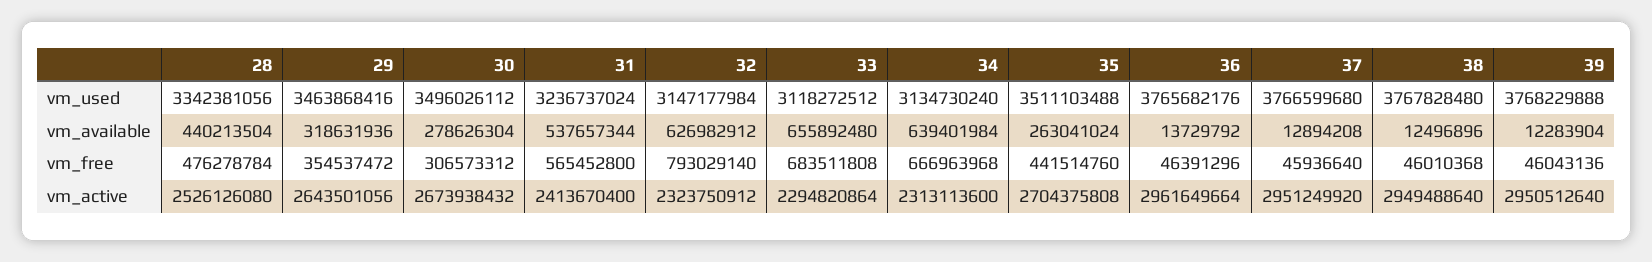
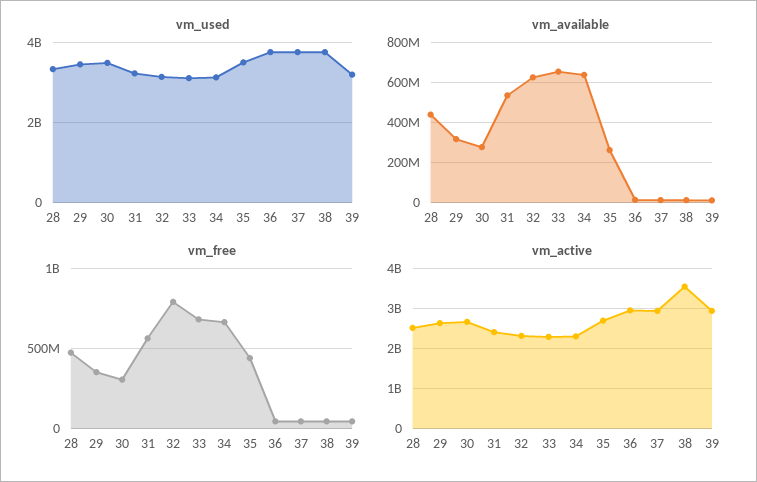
  {
    "vm_used": {
      "28": 3342381056,
      "29": 3463868416,
      "30": 3496026112,
      "31": 3236737024,
      "32": 3147177984,
      "33": 3118272512,
      "34": 3134730240,
      "35": 3511103488,
      "36": 3765682176,
      "37": 3766599680,
      "38": 3767828480,
-     "39": 3768229888
+     "39": 3200000000
    },
    "vm_available": {
      "28": 440213504,
      "29": 318631936,
      "30": 278626304,
      "31": 537657344,
      "32": 626982912,
      "33": 655892480,
      "34": 639401984,
      "35": 263041024,
      "36": 13729792,
      "37": 12894208,
      "38": 12496896,
      "39": 12283904
    },
    "vm_free": {
      "28": 476278784,
      "29": 354537472,
      "30": 306573312,
      "31": 565452800,
      "32": 793029140,
      "33": 683511808,
      "34": 666963968,
      "35": 441514760,
      "36": 46391296,
      "37": 45936640,
      "38": 46010368,
      "39": 46043136
    },
    "vm_active": {
      "28": 2526126080,
      "29": 2643501056,
      "30": 2673938432,
      "31": 2413670400,
      "32": 2323750912,
      "33": 2294820864,
      "34": 2313113600,
      "35": 2704375808,
      "36": 2961649664,
      "37": 2951249920,
-     "38": 2949488640,
+     "38": 3600000000,
      "39": 2950512640
    }
  }

